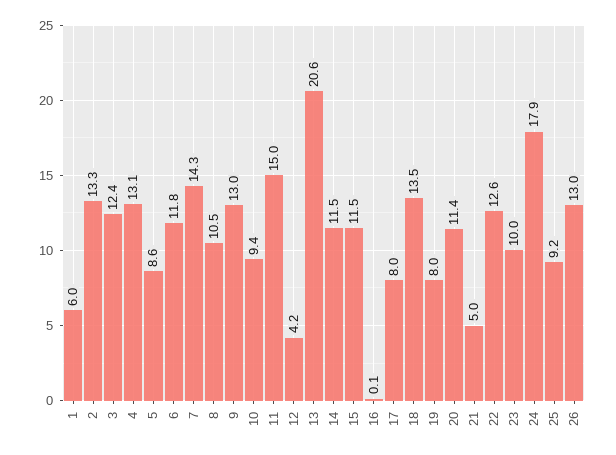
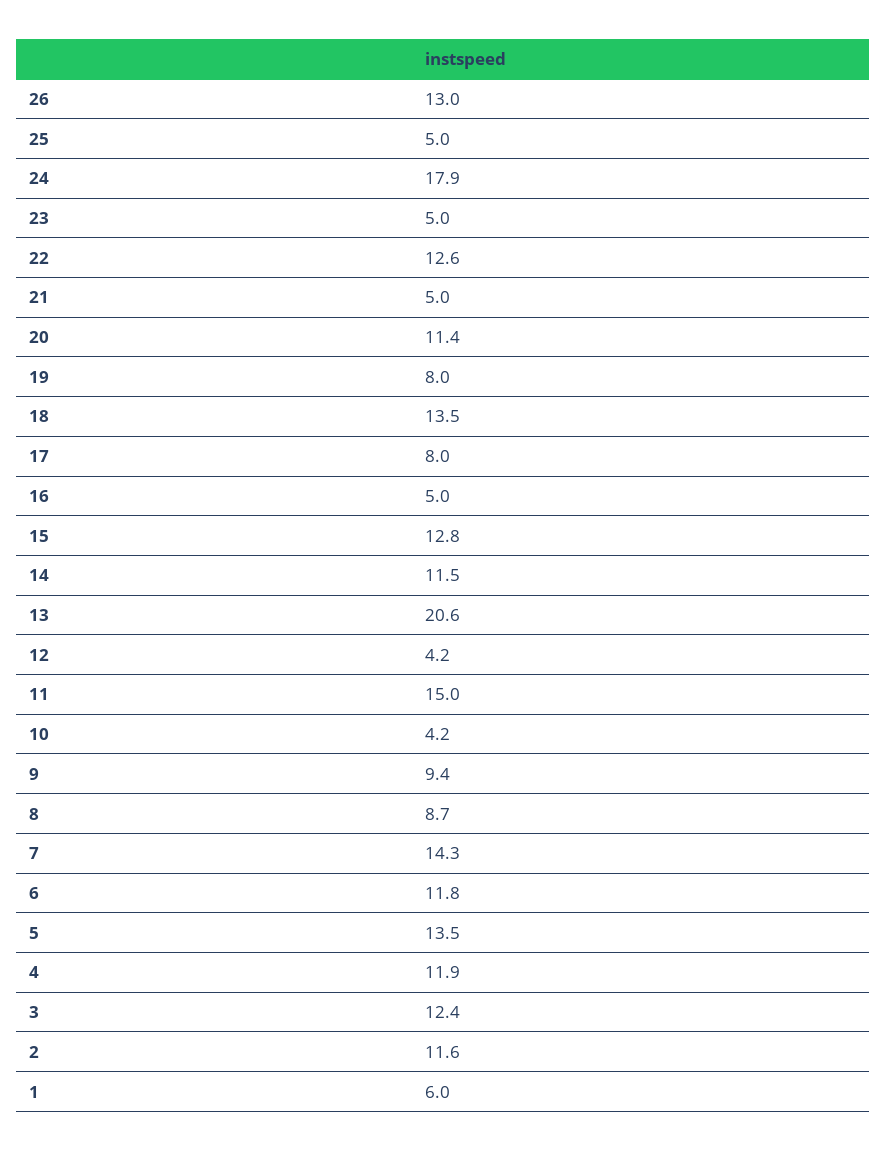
  {
    "1": 6,
-   "2": 13.3,
+   "2": 11.6,
    "3": 12.4,
-   "4": 13.1,
+   "4": 11.9,
-   "5": 8.6,
+   "5": 13.5,
    "6": 11.8,
    "7": 14.3,
-   "8": 10.5,
+   "8": 8.7,
-   "9": 13,
+   "9": 9.4,
-   "10": 9.4,
+   "10": 4.2,
    "11": 15,
    "12": 4.2,
    "13": 20.6,
    "14": 11.5,
-   "15": 11.5,
+   "15": 12.8,
-   "16": 0.1,
+   "16": 5,
    "17": 8,
    "18": 13.5,
    "19": 8,
    "20": 11.4,
    "21": 5,
    "22": 12.6,
-   "23": 10,
+   "23": 5,
    "24": 17.9,
-   "25": 9.2,
+   "25": 5,
    "26": 13
  }

